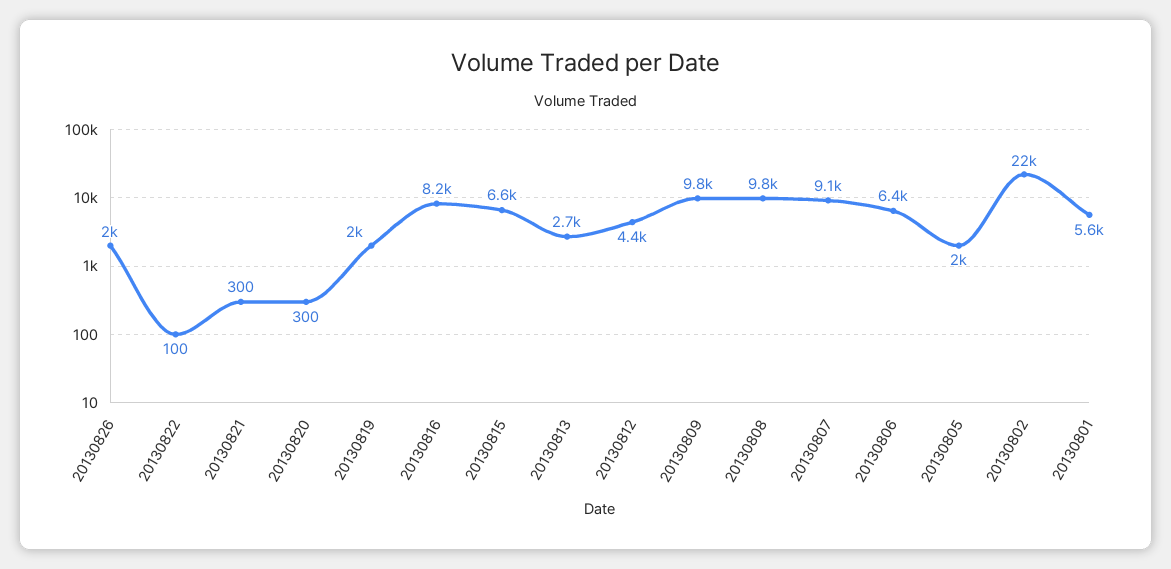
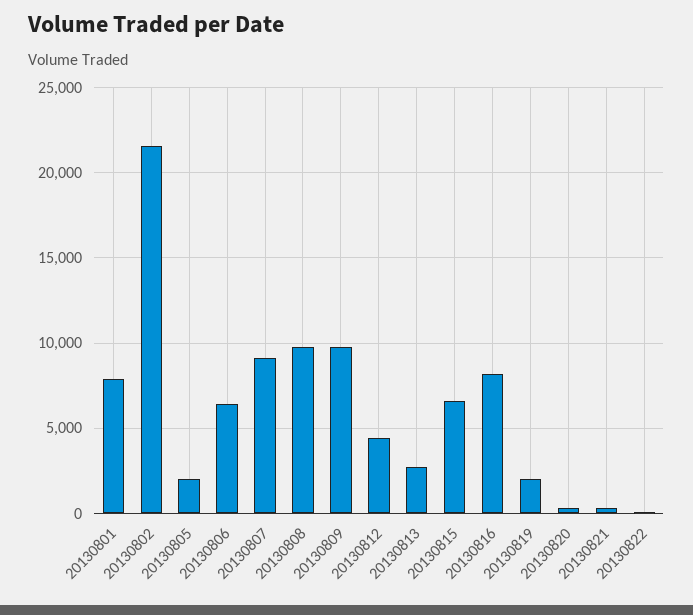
  {
-   "20130826": 2000,
    "20130822": 100,
    "20130821": 300,
    "20130820": 300,
    "20130819": 2000,
    "20130816": 8200,
    "20130815": 6600,
    "20130813": 2700,
    "20130812": 4400,
    "20130809": 9800,
    "20130808": 9800,
    "20130807": 9100,
    "20130806": 6400,
    "20130805": 2000,
    "20130802": 22000,
-   "20130801": 5600
+   "20130801": 8000
  }

